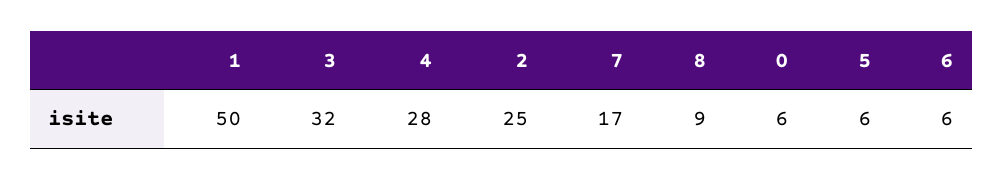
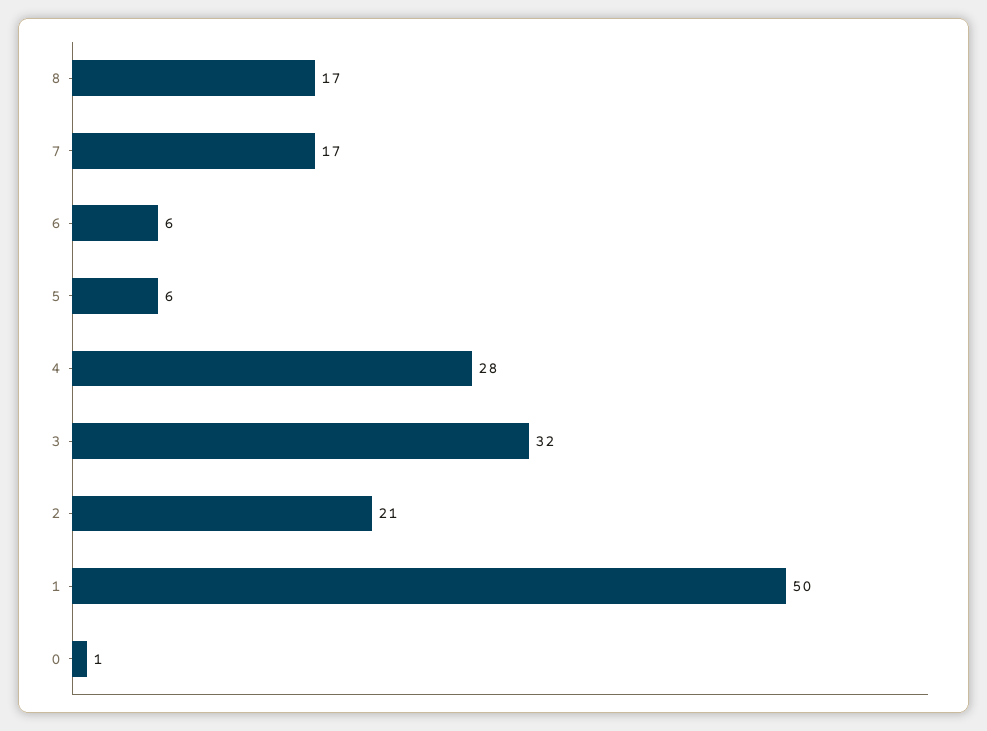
  {
    "1": 50,
    "3": 32,
    "4": 28,
-   "2": 25,
+   "2": 21,
    "7": 17,
-   "8": 9,
+   "8": 17,
-   "0": 6,
+   "0": 1,
    "5": 6,
    "6": 6
  }

